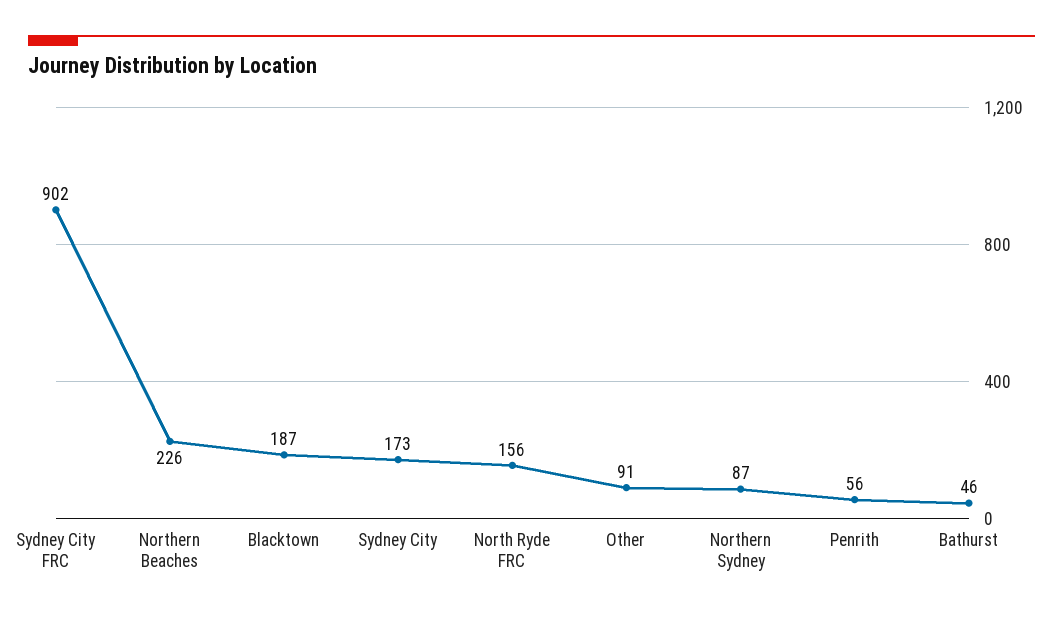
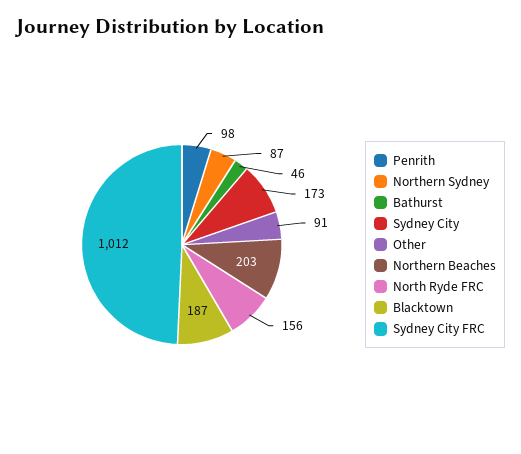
  {
-   "Sydney City FRC": 902,
+   "Sydney City FRC": 1012,
-   "Northern Beaches": 226,
+   "Northern Beaches": 203,
    "Blacktown": 187,
    "Sydney City": 173,
    "North Ryde FRC": 156,
    "Other": 91,
    "Northern Sydney": 87,
-   "Penrith": 56,
+   "Penrith": 98,
    "Bathurst": 46
  }

